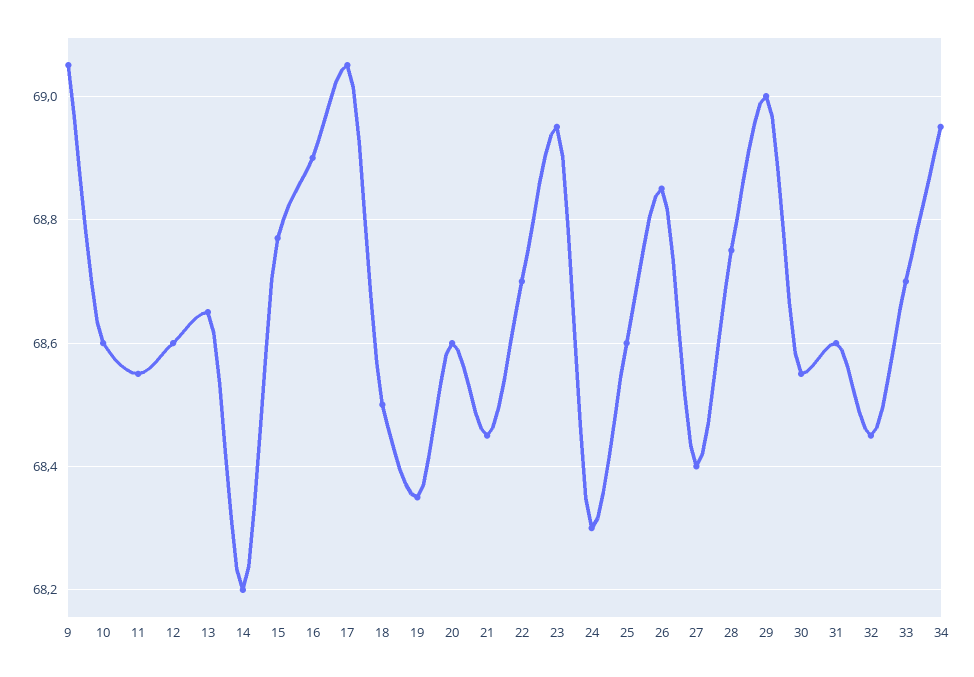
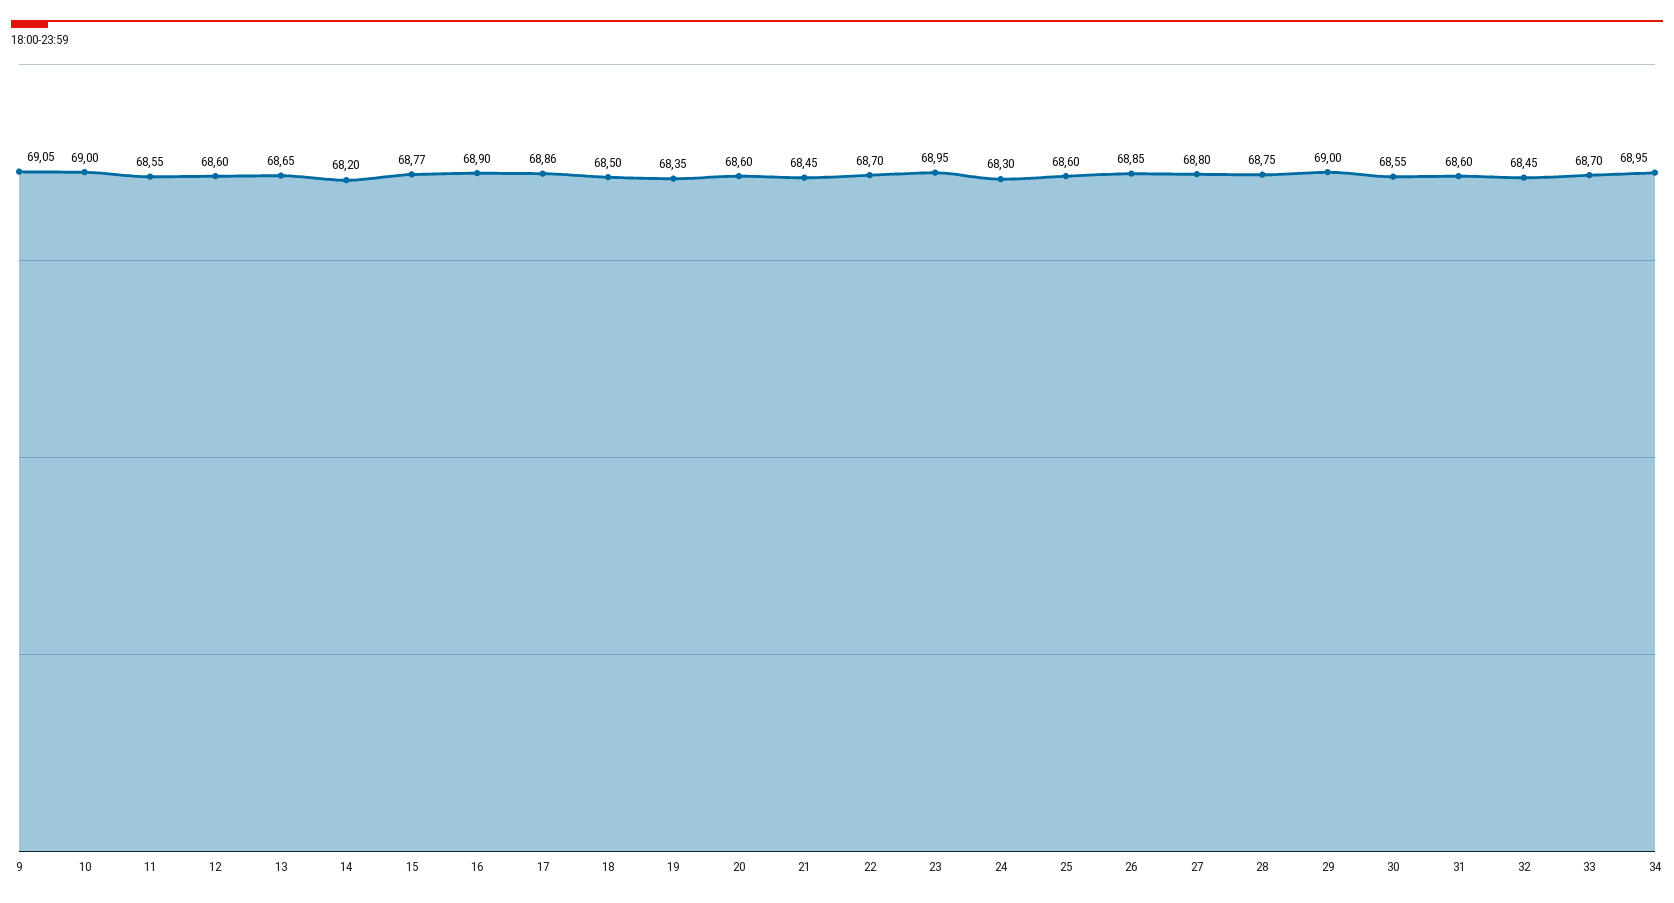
  {
    "9": 69.05,
-   "10": 68.6,
+   "10": 69,
    "11": 68.55,
    "12": 68.6,
    "13": 68.65,
    "14": 68.2,
    "15": 68.77,
    "16": 68.9,
-   "17": 69.05,
+   "17": 68.86,
    "18": 68.5,
    "19": 68.35,
    "20": 68.6,
    "21": 68.45,
    "22": 68.7,
    "23": 68.95,
    "24": 68.3,
    "25": 68.6,
    "26": 68.85,
-   "27": 68.4,
+   "27": 68.8,
    "28": 68.75,
    "29": 69,
    "30": 68.55,
    "31": 68.6,
    "32": 68.45,
    "33": 68.7,
    "34": 68.95
  }

